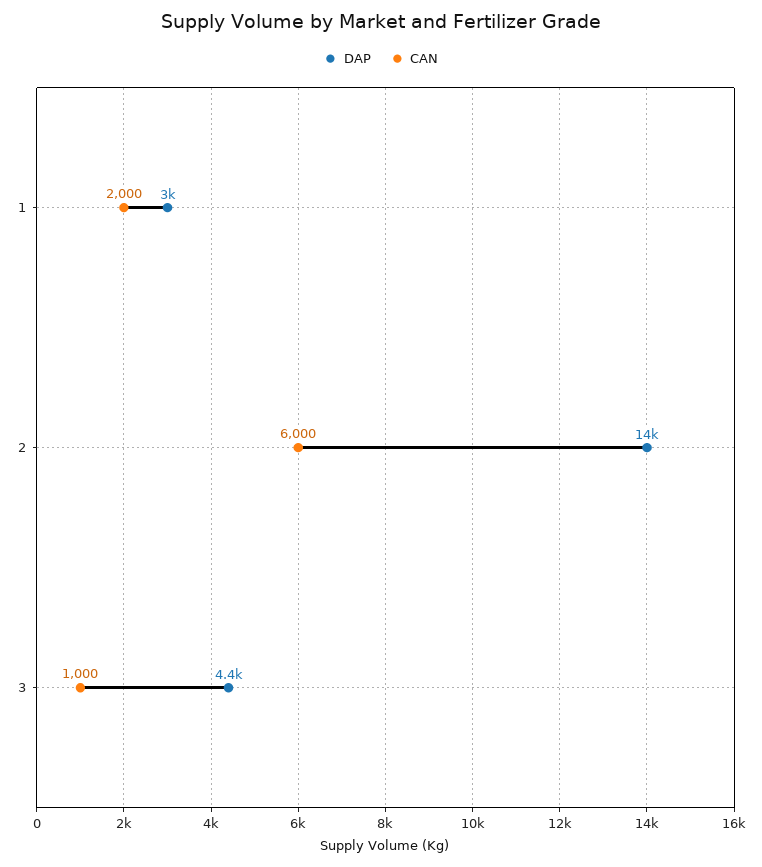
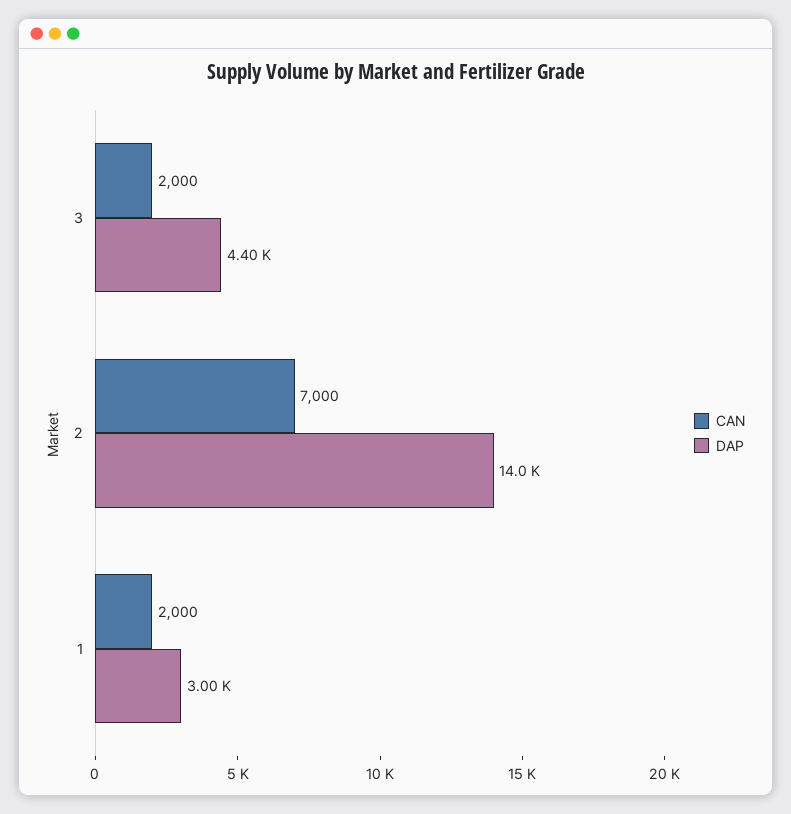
  {
    "DAP": {
      "1": 3000,
      "2": 14000,
      "3": 4400
    },
    "CAN": {
      "1": 2000,
-     "2": 6000,
+     "2": 7000,
-     "3": 1000
+     "3": 2000
    }
  }

